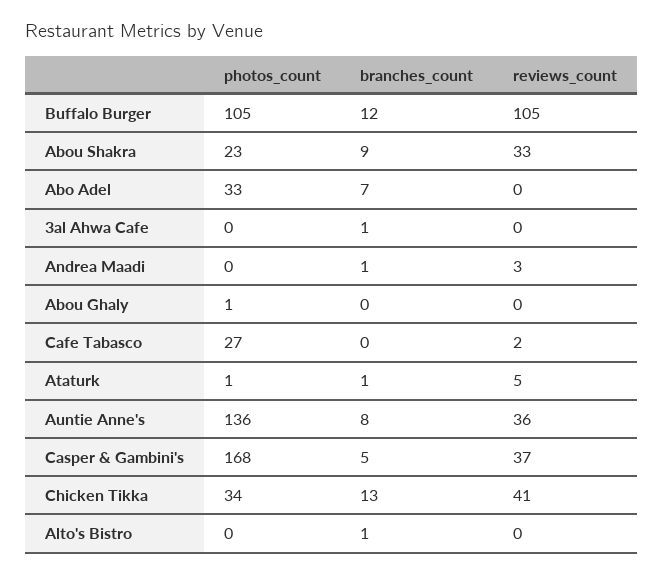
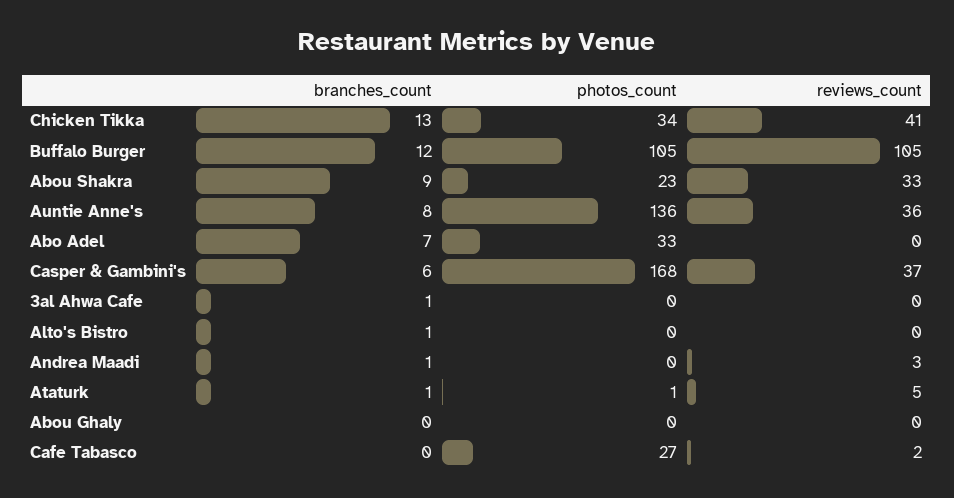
  {
    "photos_count": {
      "Buffalo Burger": 105,
      "Abou Shakra": 23,
      "Abo Adel": 33,
      "3al Ahwa Cafe": 0,
      "Andrea Maadi": 0,
-     "Abou Ghaly": 1,
+     "Abou Ghaly": 0,
      "Cafe Tabasco": 27,
      "Ataturk": 1,
      "Auntie Anne's": 136,
      "Casper & Gambini's": 168,
      "Chicken Tikka": 34,
      "Alto's Bistro": 0
    },
    "branches_count": {
      "Buffalo Burger": 12,
      "Abou Shakra": 9,
      "Abo Adel": 7,
      "3al Ahwa Cafe": 1,
      "Andrea Maadi": 1,
      "Abou Ghaly": 0,
      "Cafe Tabasco": 0,
      "Ataturk": 1,
      "Auntie Anne's": 8,
-     "Casper & Gambini's": 5,
+     "Casper & Gambini's": 6,
      "Chicken Tikka": 13,
      "Alto's Bistro": 1
    },
    "reviews_count": {
      "Buffalo Burger": 105,
      "Abou Shakra": 33,
      "Abo Adel": 0,
      "3al Ahwa Cafe": 0,
      "Andrea Maadi": 3,
      "Abou Ghaly": 0,
      "Cafe Tabasco": 2,
      "Ataturk": 5,
      "Auntie Anne's": 36,
      "Casper & Gambini's": 37,
      "Chicken Tikka": 41,
      "Alto's Bistro": 0
    }
  }

